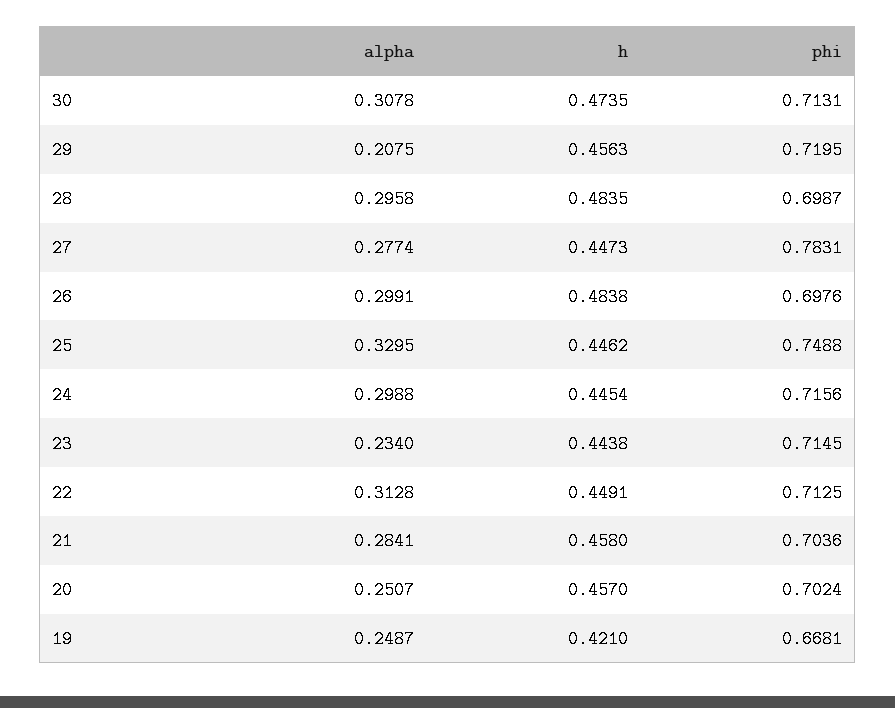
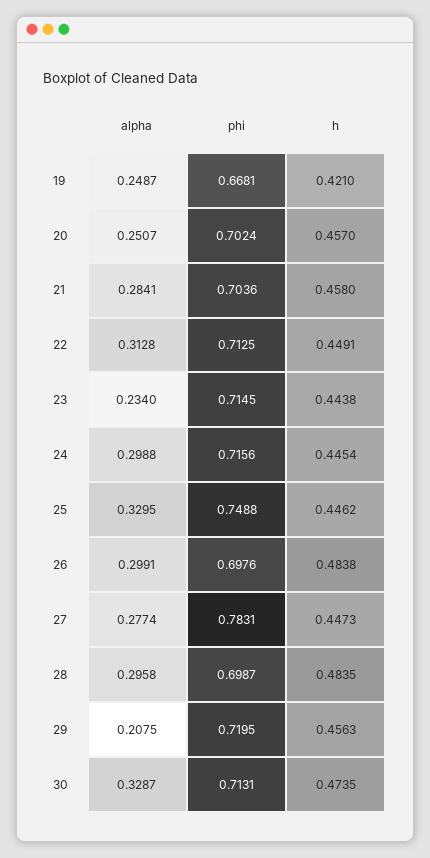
  {
    "alpha": {
-     "30": 0.3078,
+     "30": 0.3287,
      "29": 0.2075,
      "28": 0.2958,
      "27": 0.2774,
      "26": 0.2991,
      "25": 0.3295,
      "24": 0.2988,
      "23": 0.234,
      "22": 0.3128,
      "21": 0.2841,
      "20": 0.2507,
      "19": 0.2487
    },
    "h": {
      "30": 0.4735,
      "29": 0.4563,
      "28": 0.4835,
      "27": 0.4473,
      "26": 0.4838,
      "25": 0.4462,
      "24": 0.4454,
      "23": 0.4438,
      "22": 0.4491,
      "21": 0.458,
      "20": 0.457,
      "19": 0.421
    },
    "phi": {
      "30": 0.7131,
      "29": 0.7195,
      "28": 0.6987,
      "27": 0.7831,
      "26": 0.6976,
      "25": 0.7488,
      "24": 0.7156,
      "23": 0.7145,
      "22": 0.7125,
      "21": 0.7036,
      "20": 0.7024,
      "19": 0.6681
    }
  }

